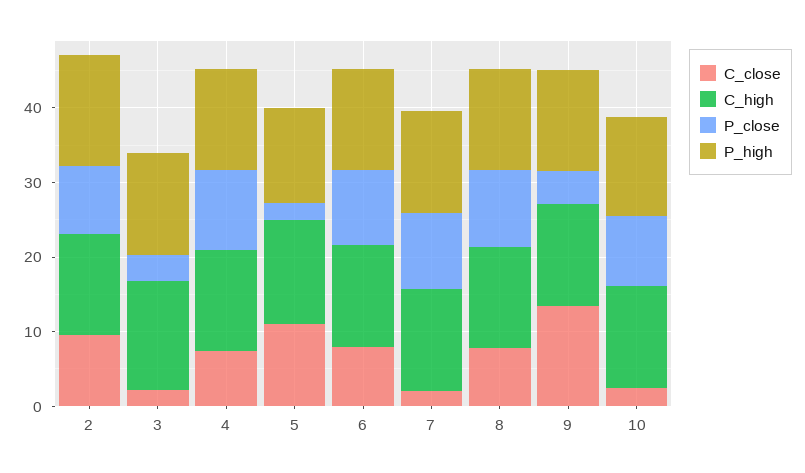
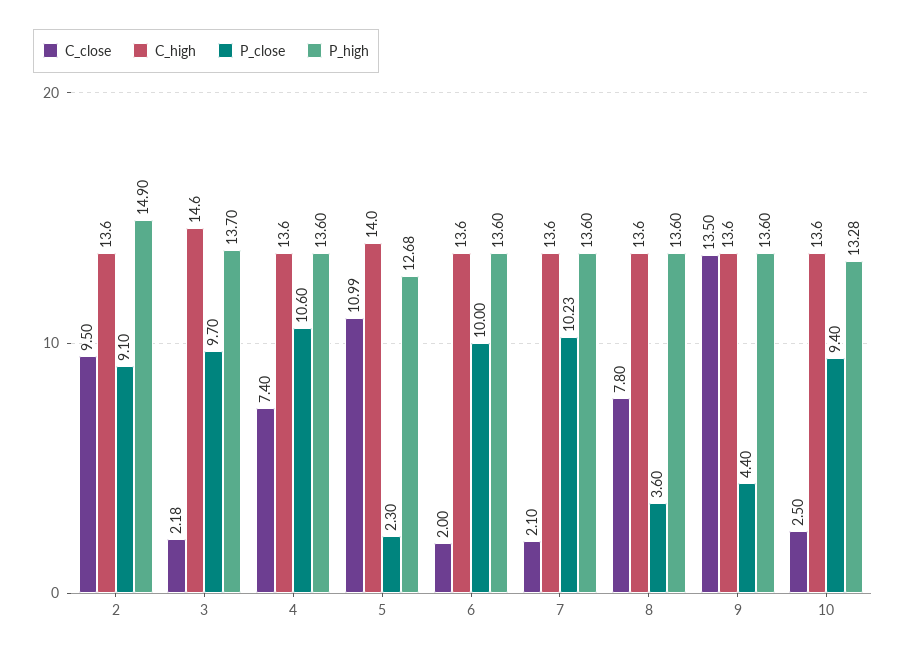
  {
    "C_close": {
      "2": 9.5,
      "3": 2.18,
      "4": 7.4,
      "5": 10.99,
-     "6": 8,
+     "6": 2,
      "7": 2.1,
      "8": 7.8,
      "9": 13.5,
      "10": 2.5
    },
    "C_high": {
      "2": 13.6,
      "3": 14.6,
      "4": 13.6,
      "5": 14,
      "6": 13.6,
      "7": 13.6,
      "8": 13.6,
      "9": 13.6,
      "10": 13.6
    },
    "P_close": {
      "2": 9.1,
-     "3": 4,
+     "3": 9.7,
      "4": 10.6,
      "5": 2.3,
      "6": 10,
      "7": 10.23,
-     "8": 10,
+     "8": 3.6,
      "9": 4.4,
      "10": 9.4
    },
    "P_high": {
      "2": 14.9,
      "3": 13.7,
      "4": 13.6,
      "5": 12.68,
      "6": 13.6,
      "7": 13.6,
      "8": 13.6,
      "9": 13.6,
      "10": 13.28
    }
  }

